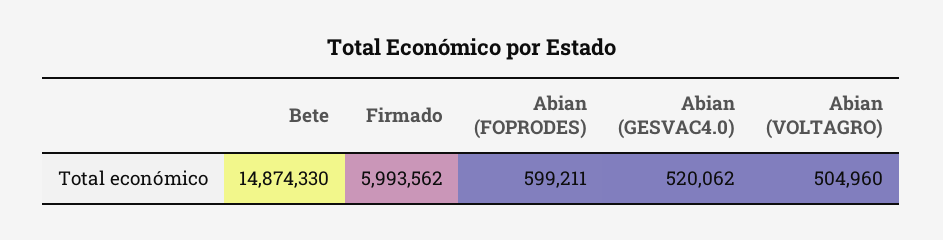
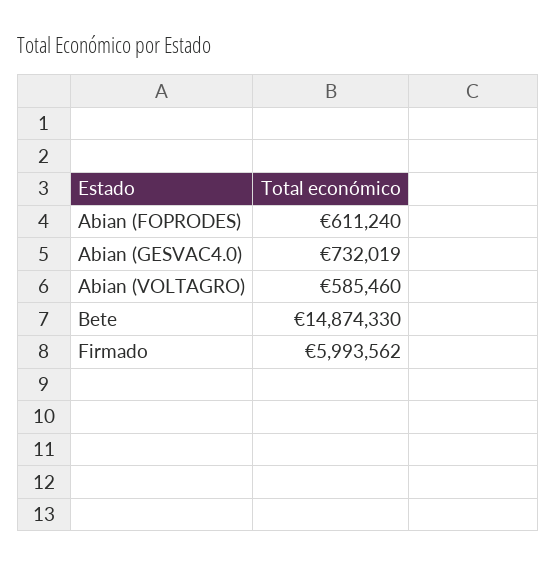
  {
    "Bete": 14874330,
    "Firmado": 5993562,
-   "Abian (FOPRODES)": 599211,
+   "Abian (FOPRODES)": 611240,
-   "Abian (GESVAC4.0)": 520062,
+   "Abian (GESVAC4.0)": 732019,
-   "Abian (VOLTAGRO)": 504960
+   "Abian (VOLTAGRO)": 585460
  }

